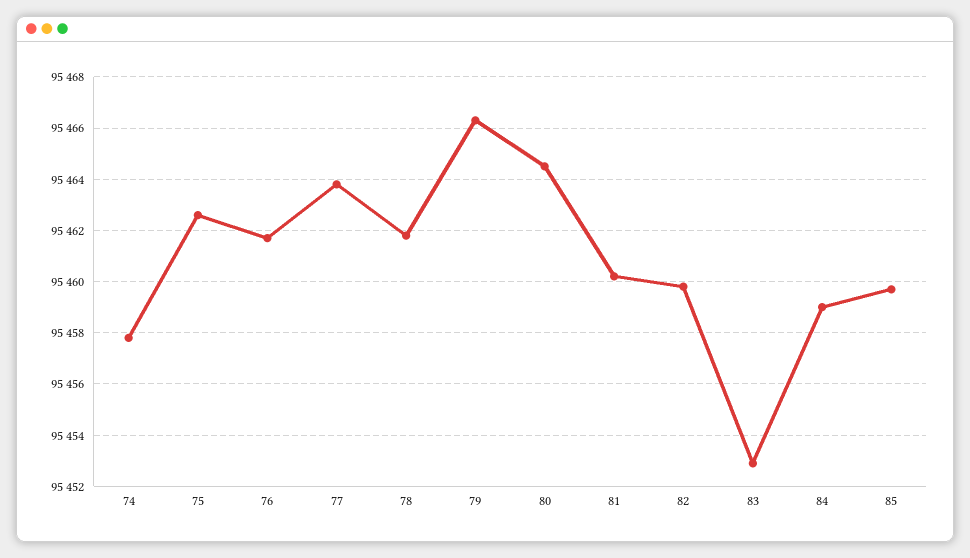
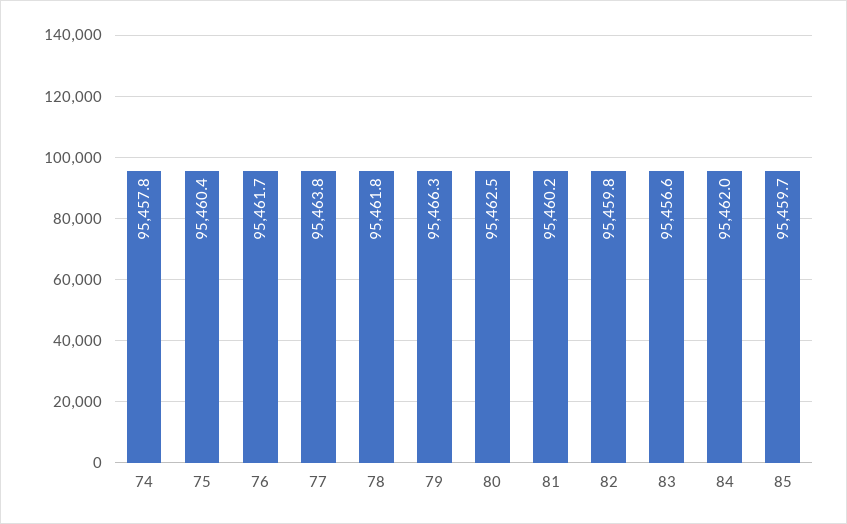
  {
    "74": 95457.8,
-   "75": 95462.5,
+   "75": 95460.4,
    "76": 95461.7,
    "77": 95463.8,
    "78": 95461.8,
    "79": 95466.3,
-   "80": 95464.5,
+   "80": 95462.5,
    "81": 95460.2,
    "82": 95459.8,
-   "83": 95453,
+   "83": 95456.6,
-   "84": 95459,
+   "84": 95462,
    "85": 95459.7
  }

